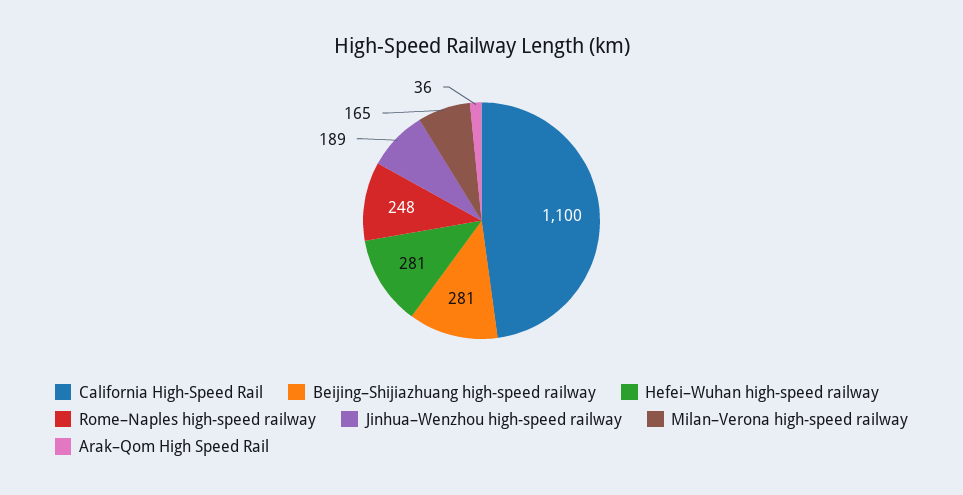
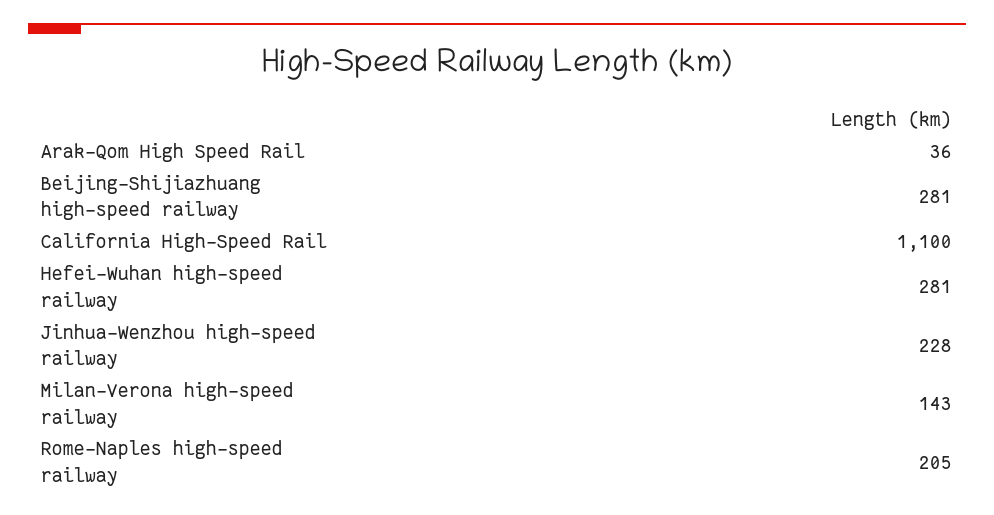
  {
    "California High-Speed Rail": 1100,
    "Beijing–Shijiazhuang high-speed railway": 281,
    "Hefei–Wuhan high-speed railway": 281,
-   "Rome–Naples high-speed railway": 248,
+   "Rome–Naples high-speed railway": 205,
-   "Jinhua–Wenzhou high-speed railway": 189,
+   "Jinhua–Wenzhou high-speed railway": 228,
-   "Milan–Verona high-speed railway": 165,
+   "Milan–Verona high-speed railway": 143,
    "Arak–Qom High Speed Rail": 36
  }

